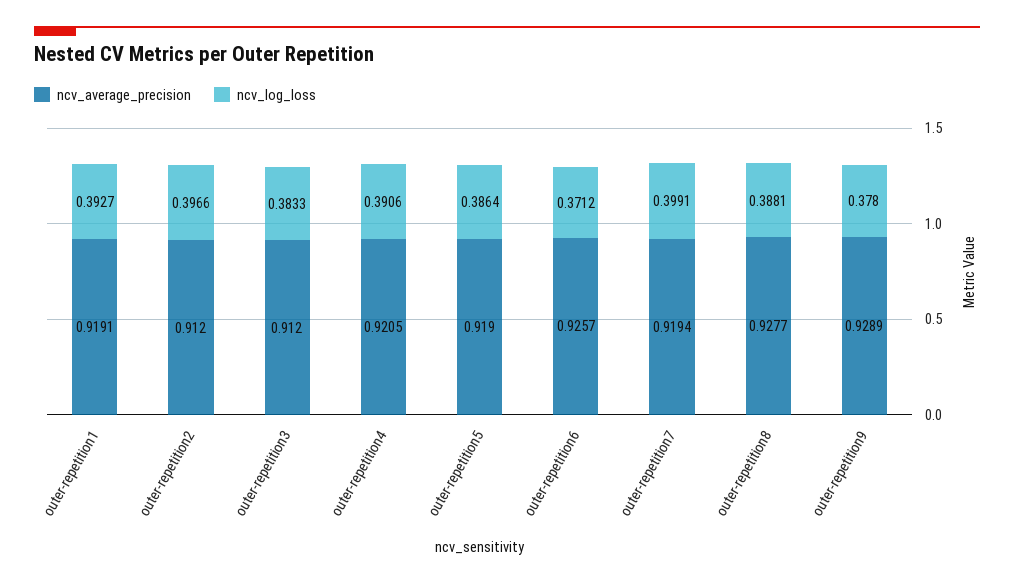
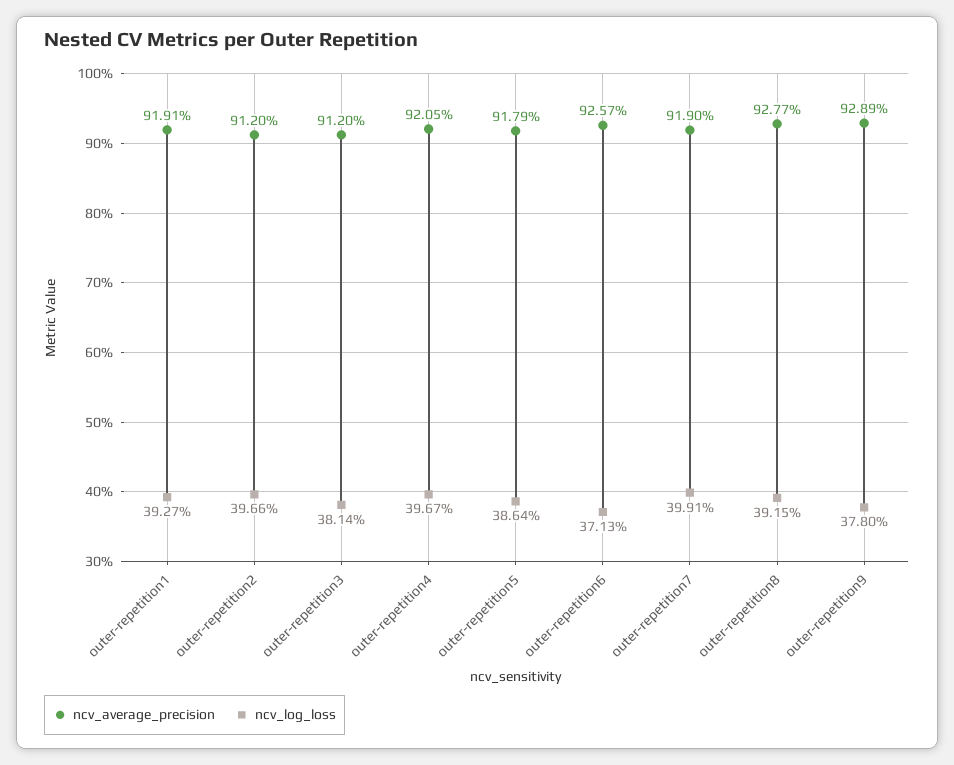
  {
    "ncv_average_precision": {
      "outer-repetition1": 0.9191,
      "outer-repetition2": 0.912,
      "outer-repetition3": 0.912,
      "outer-repetition4": 0.9205,
-     "outer-repetition5": 0.919,
+     "outer-repetition5": 0.9179,
      "outer-repetition6": 0.9257,
-     "outer-repetition7": 0.9194,
+     "outer-repetition7": 0.919,
      "outer-repetition8": 0.9277,
      "outer-repetition9": 0.9289
    },
    "ncv_log_loss": {
      "outer-repetition1": 0.3927,
      "outer-repetition2": 0.3966,
-     "outer-repetition3": 0.3833,
+     "outer-repetition3": 0.3814,
-     "outer-repetition4": 0.3906,
+     "outer-repetition4": 0.3967,
      "outer-repetition5": 0.3864,
-     "outer-repetition6": 0.3712,
+     "outer-repetition6": 0.3713,
      "outer-repetition7": 0.3991,
-     "outer-repetition8": 0.3881,
+     "outer-repetition8": 0.3915,
      "outer-repetition9": 0.378
    }
  }

